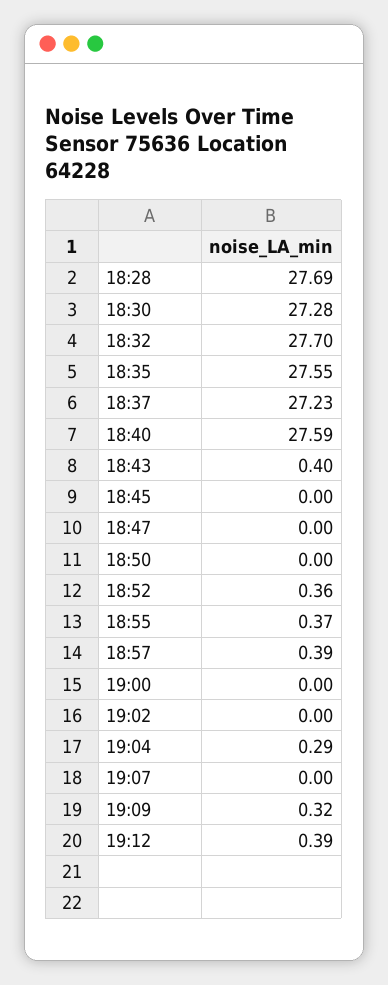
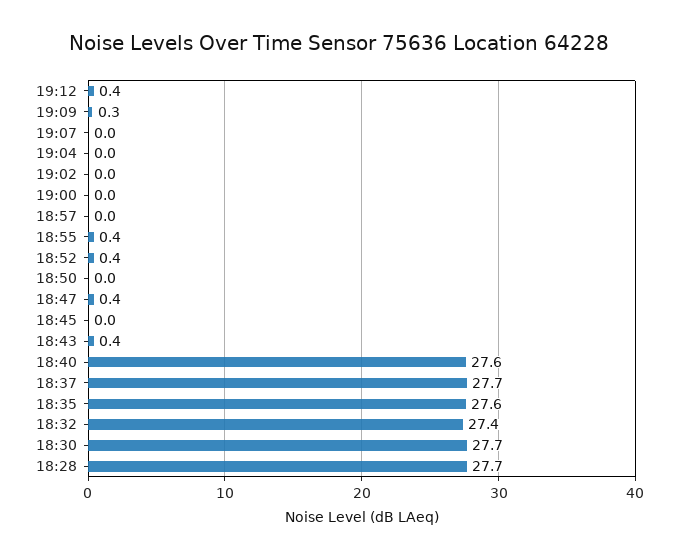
  {
    "18:28": 27.69,
-   "18:30": 27.28,
+   "18:30": 27.7,
-   "18:32": 27.7,
+   "18:32": 27.4,
    "18:35": 27.55,
-   "18:37": 27.23,
+   "18:37": 27.7,
    "18:40": 27.59,
    "18:43": 0.4,
    "18:45": 0,
-   "18:47": 0,
+   "18:47": 0.4,
    "18:50": 0,
    "18:52": 0.36,
    "18:55": 0.37,
-   "18:57": 0.39,
+   "18:57": 0,
    "19:00": 0,
    "19:02": 0,
-   "19:04": 0.29,
+   "19:04": 0,
    "19:07": 0,
    "19:09": 0.32,
    "19:12": 0.39
  }

